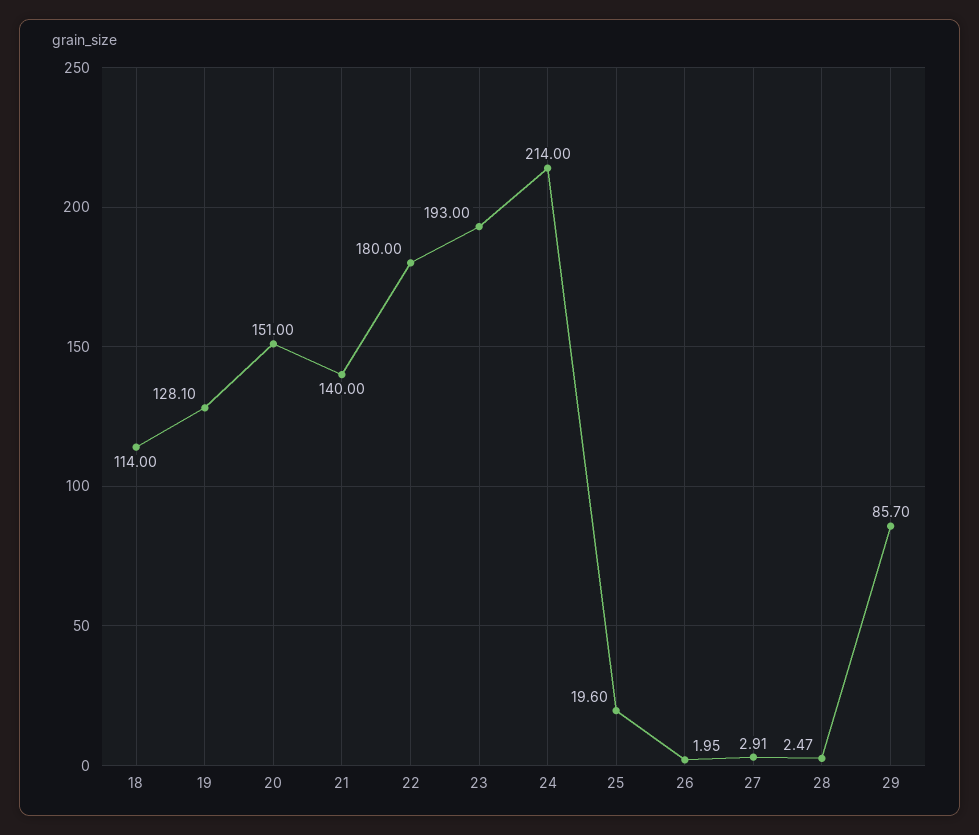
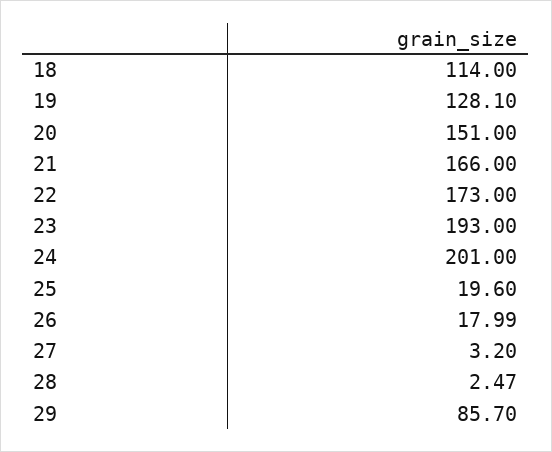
  {
    "18": 114,
    "19": 128.1,
    "20": 151,
-   "21": 140,
+   "21": 166,
-   "22": 180,
+   "22": 173,
    "23": 193,
-   "24": 214,
+   "24": 201,
    "25": 19.6,
-   "26": 1.95,
+   "26": 17.99,
-   "27": 2.91,
+   "27": 3.2,
    "28": 2.47,
    "29": 85.7
  }

